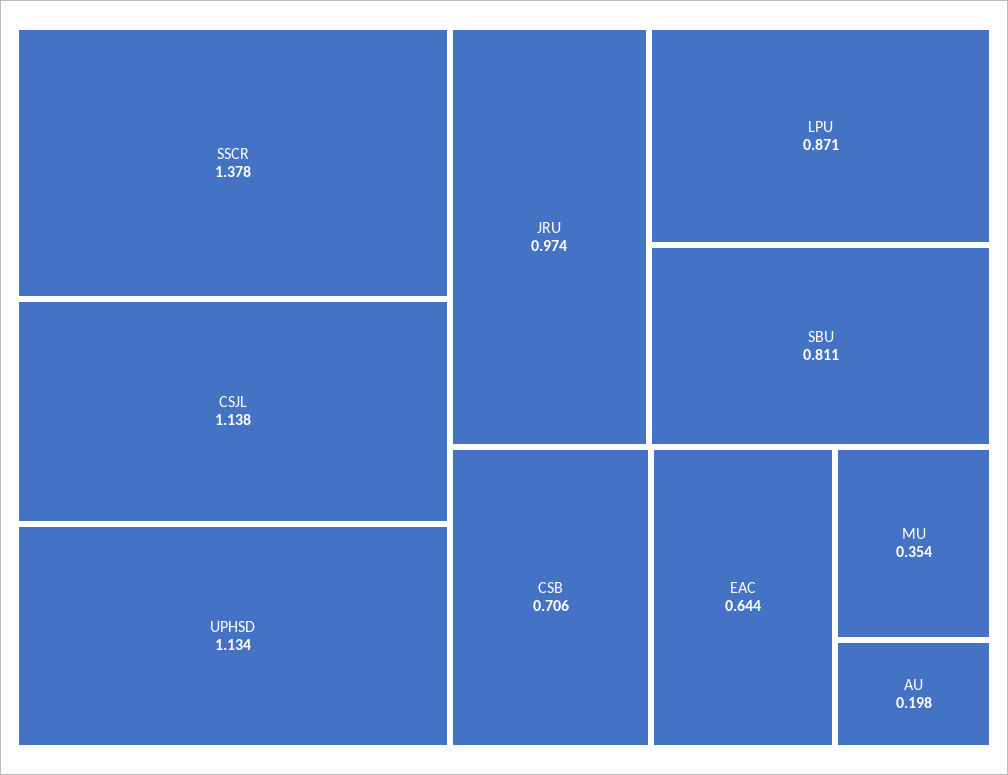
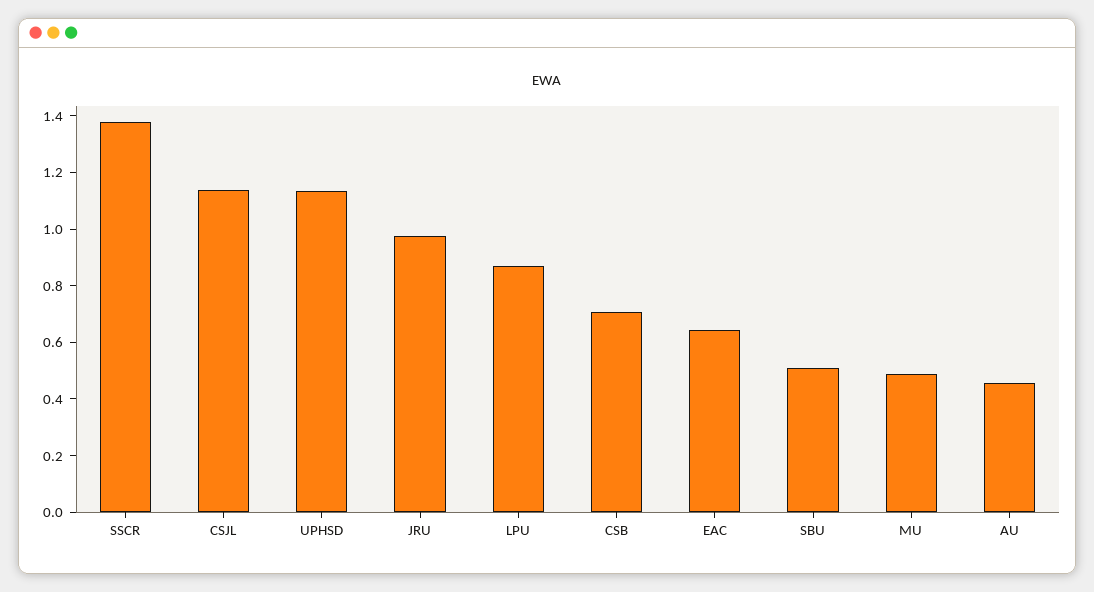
  {
    "SSCR": 1.378,
    "CSJL": 1.138,
    "UPHSD": 1.134,
    "JRU": 0.974,
    "LPU": 0.871,
-   "SBU": 0.811,
+   "SBU": 0.5,
    "CSB": 0.706,
    "EAC": 0.644,
-   "MU": 0.354,
+   "MU": 0.5,
-   "AU": 0.198
+   "AU": 0.45
  }

